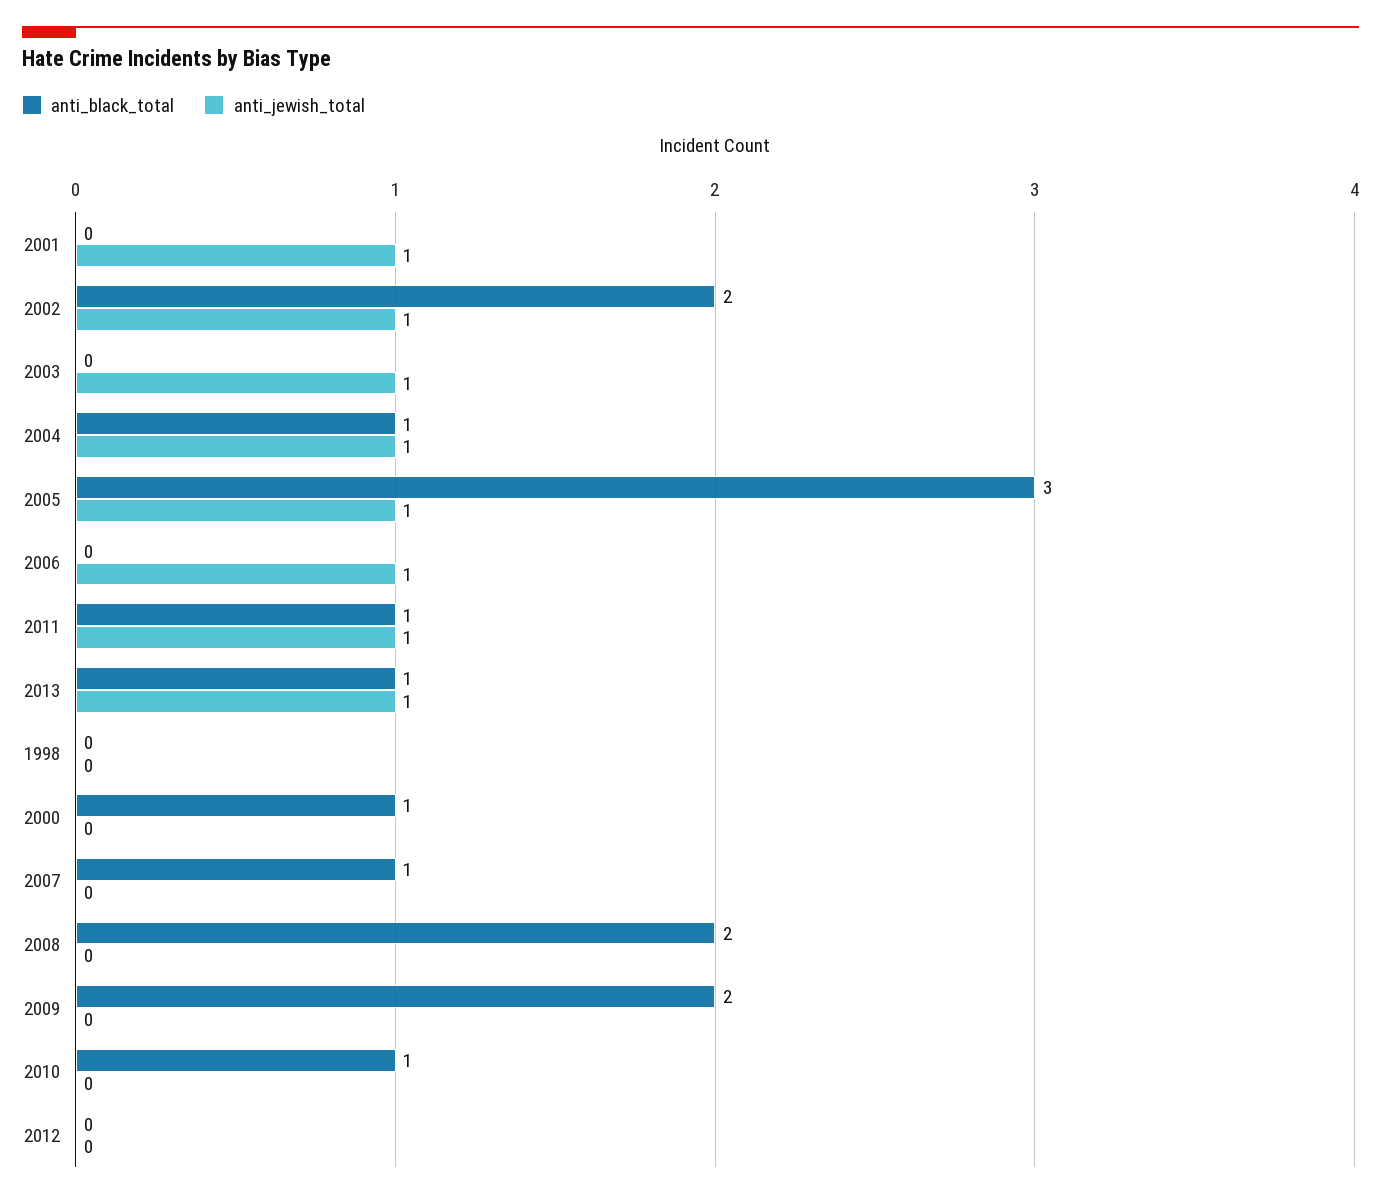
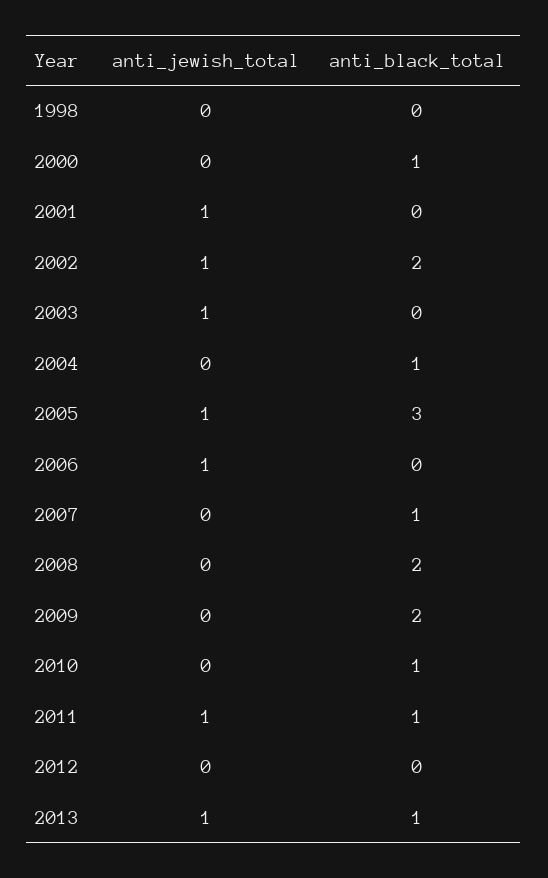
  {
    "anti_black_total": {
      "2001": 0,
      "2002": 2,
      "2003": 0,
      "2004": 1,
      "2005": 3,
      "2006": 0,
      "2011": 1,
      "2013": 1,
      "1998": 0,
      "2000": 1,
      "2007": 1,
      "2008": 2,
      "2009": 2,
      "2010": 1,
      "2012": 0
    },
    "anti_jewish_total": {
      "2001": 1,
      "2002": 1,
      "2003": 1,
-     "2004": 1,
+     "2004": 0,
      "2005": 1,
      "2006": 1,
      "2011": 1,
      "2013": 1,
      "1998": 0,
      "2000": 0,
      "2007": 0,
      "2008": 0,
      "2009": 0,
      "2010": 0,
      "2012": 0
    }
  }

